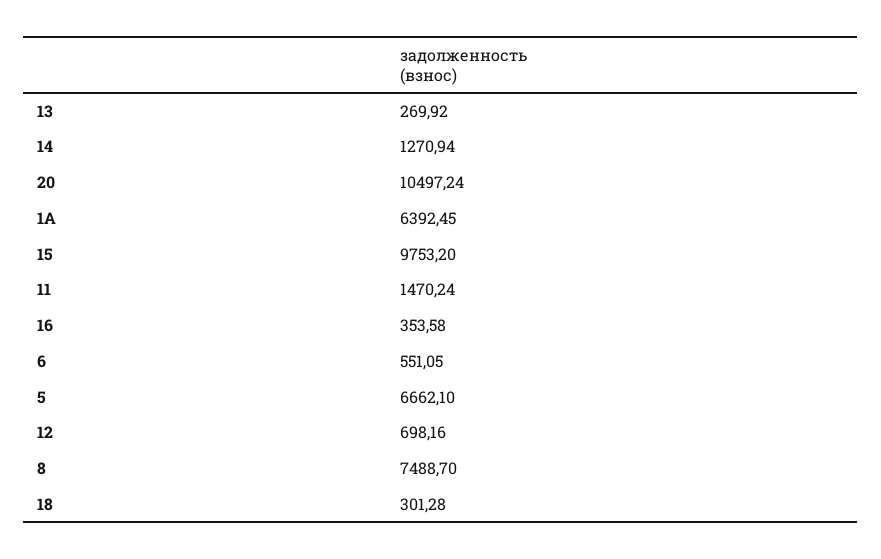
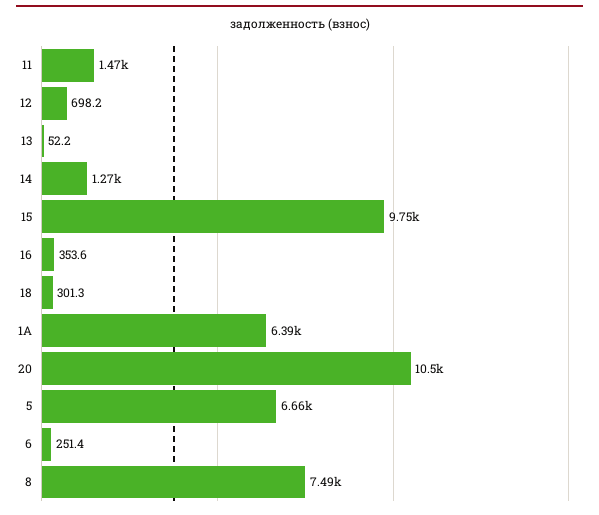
  {
-   "13": 269.92,
+   "13": 52.2,
    "14": 1270.94,
    "20": 10497.24,
    "1А": 6392.45,
    "15": 9753.2,
    "11": 1470.24,
    "16": 353.58,
-   "6": 551.05,
+   "6": 251.4,
    "5": 6662.1,
    "12": 698.16,
    "8": 7488.7,
    "18": 301.28
  }

